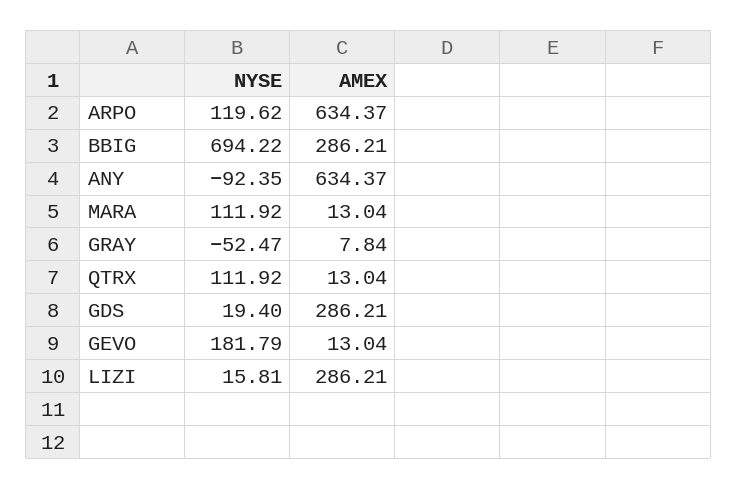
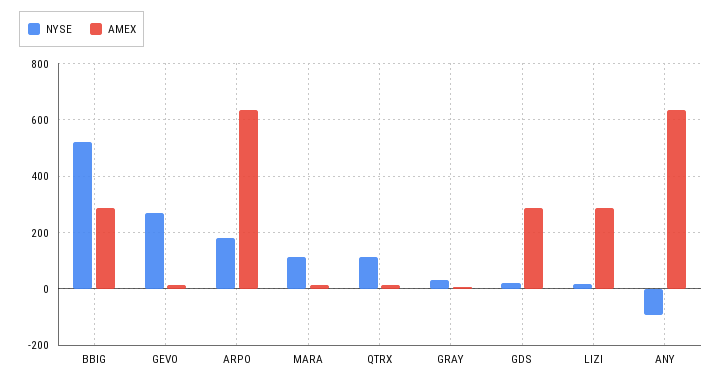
  {
    "NYSE": {
-     "ARPO": 119.62,
+     "ARPO": 175,
-     "BBIG": 694.22,
+     "BBIG": 525,
      "ANY": -92.35,
      "MARA": 111.92,
-     "GRAY": -52.47,
+     "GRAY": 25,
      "QTRX": 111.92,
      "GDS": 19.4,
-     "GEVO": 181.79,
+     "GEVO": 275,
      "LIZI": 15.81
    },
    "AMEX": {
      "ARPO": 634.37,
      "BBIG": 286.21,
      "ANY": 634.37,
      "MARA": 13.04,
      "GRAY": 7.84,
      "QTRX": 13.04,
      "GDS": 286.21,
      "GEVO": 13.04,
      "LIZI": 286.21
    }
  }

